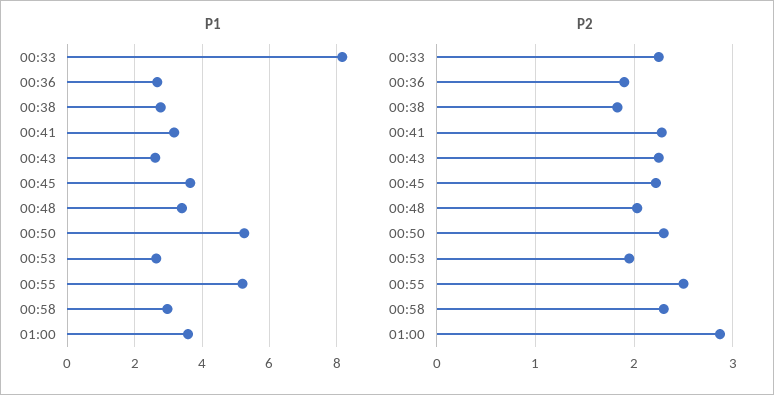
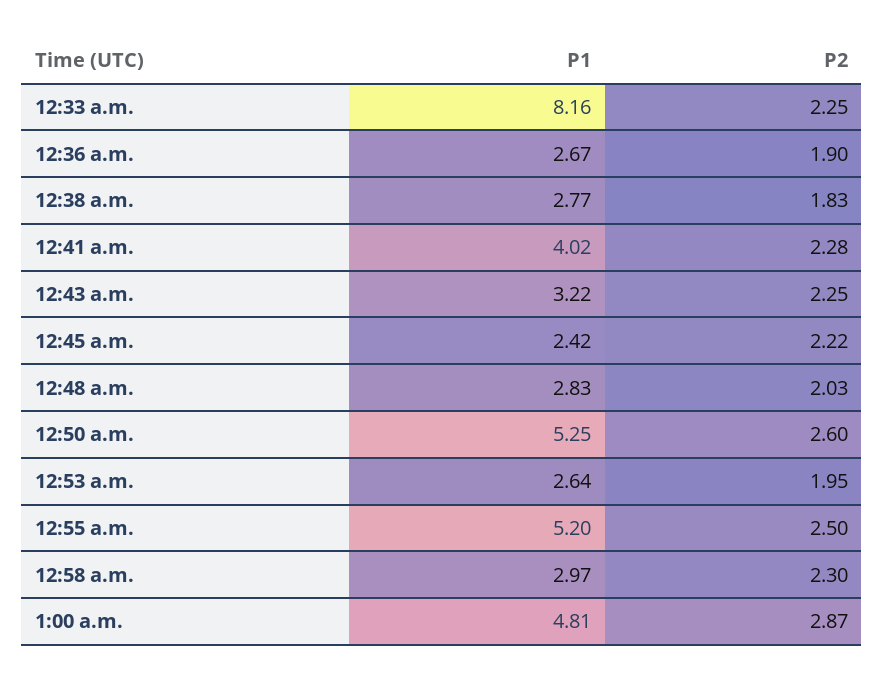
  {
    "P1": {
      "00:33": 8.16,
      "00:36": 2.67,
      "00:38": 2.77,
-     "00:41": 3.2,
+     "00:41": 4.02,
-     "00:43": 2.6,
+     "00:43": 3.22,
-     "00:45": 3.6,
+     "00:45": 2.42,
-     "00:48": 3.4,
+     "00:48": 2.83,
      "00:50": 5.25,
      "00:53": 2.64,
      "00:55": 5.2,
      "00:58": 2.97,
-     "01:00": 3.6
+     "01:00": 4.81
    },
    "P2": {
      "00:33": 2.25,
      "00:36": 1.9,
      "00:38": 1.83,
      "00:41": 2.28,
      "00:43": 2.25,
      "00:45": 2.22,
      "00:48": 2.03,
-     "00:50": 2.3,
+     "00:50": 2.6,
      "00:53": 1.95,
      "00:55": 2.5,
      "00:58": 2.3,
      "01:00": 2.87
    }
  }

